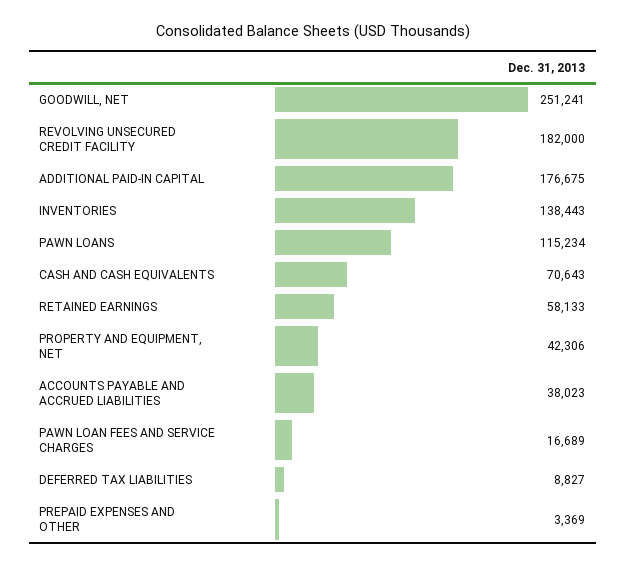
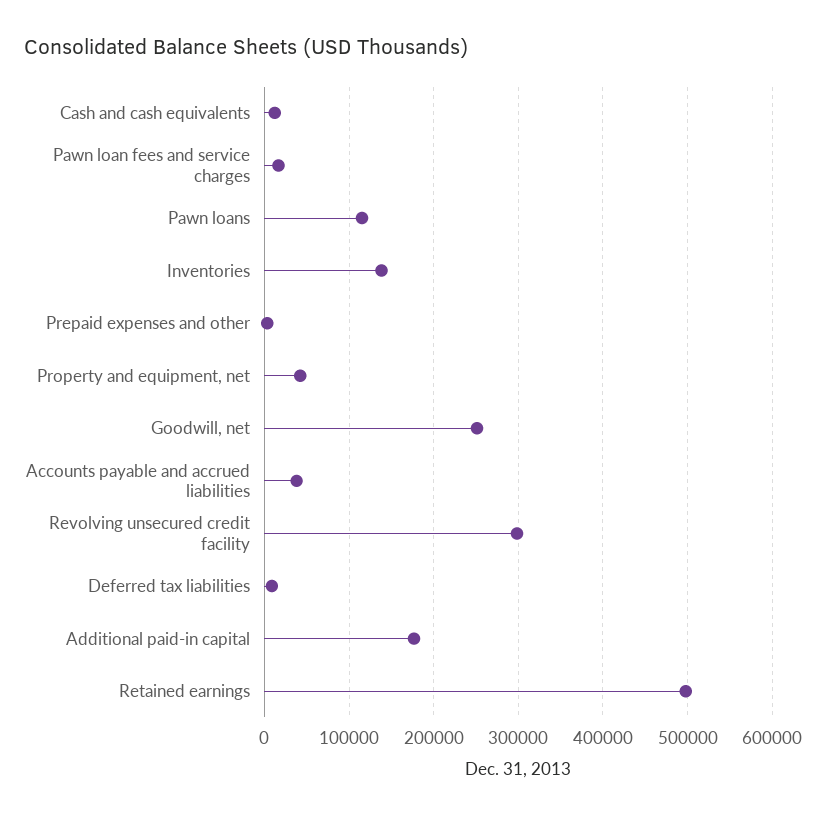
  {
    "GOODWILL, NET": 251241,
-   "REVOLVING UNSECURED CREDIT FACILITY": 182000,
+   "REVOLVING UNSECURED CREDIT FACILITY": 300000,
    "ADDITIONAL PAID-IN CAPITAL": 176675,
    "INVENTORIES": 138443,
    "PAWN LOANS": 115234,
-   "CASH AND CASH EQUIVALENTS": 70643,
+   "CASH AND CASH EQUIVALENTS": 10000,
-   "RETAINED EARNINGS": 58133,
+   "RETAINED EARNINGS": 500000,
    "PROPERTY AND EQUIPMENT, NET": 42306,
    "ACCOUNTS PAYABLE AND ACCRUED LIABILITIES": 38023,
    "PAWN LOAN FEES AND SERVICE CHARGES": 16689,
    "DEFERRED TAX LIABILITIES": 8827,
    "PREPAID EXPENSES AND OTHER": 3369
  }

